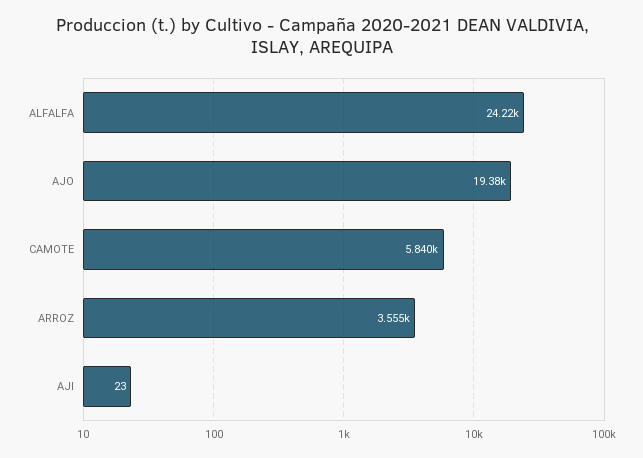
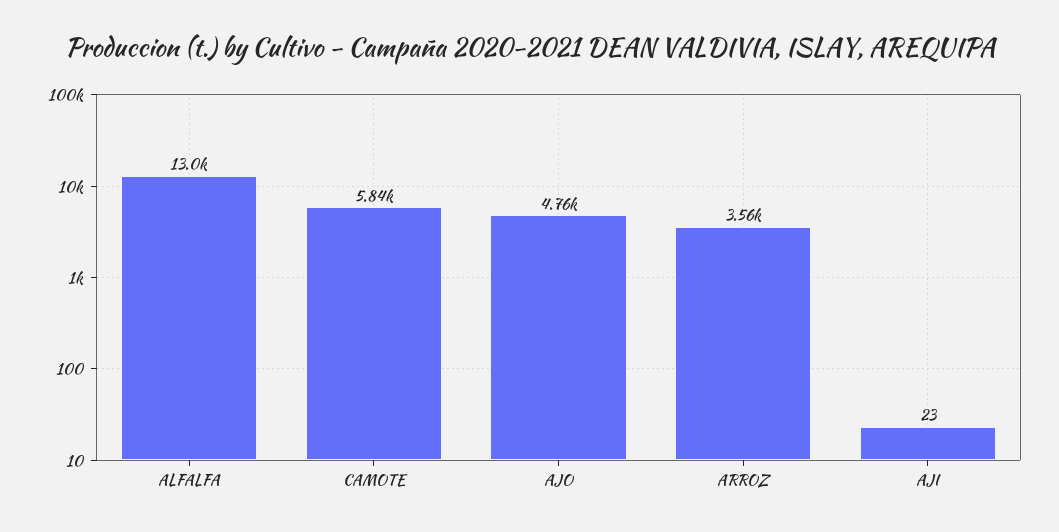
  {
-   "ALFALFA": 24220,
+   "ALFALFA": 13000,
-   "AJO": 19380,
+   "AJO": 4760,
    "CAMOTE": 5840,
    "ARROZ": 3555,
    "AJI": 23
  }

